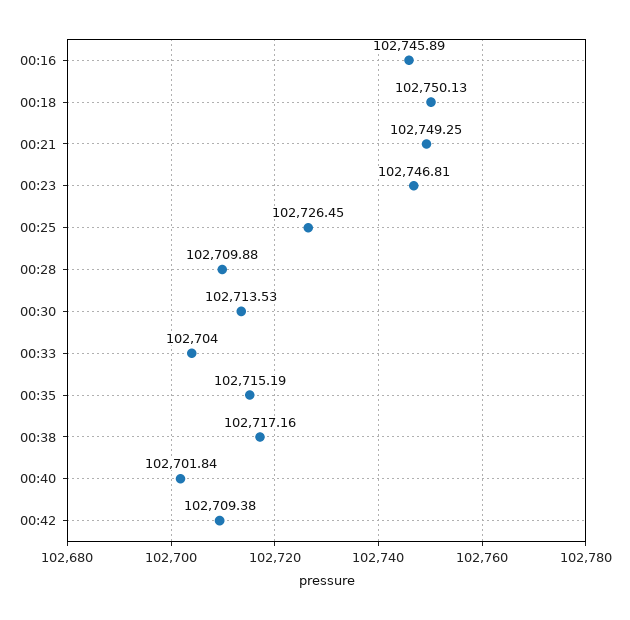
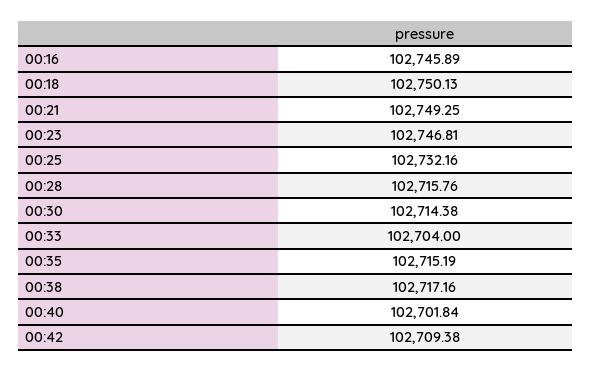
  {
    "00:16": 102745.89,
    "00:18": 102750.13,
    "00:21": 102749.25,
    "00:23": 102746.81,
-   "00:25": 102726.45,
+   "00:25": 102732.16,
-   "00:28": 102709.88,
+   "00:28": 102715.76,
-   "00:30": 102713.53,
+   "00:30": 102714.38,
    "00:33": 102704,
    "00:35": 102715.19,
    "00:38": 102717.16,
    "00:40": 102701.84,
    "00:42": 102709.38
  }

